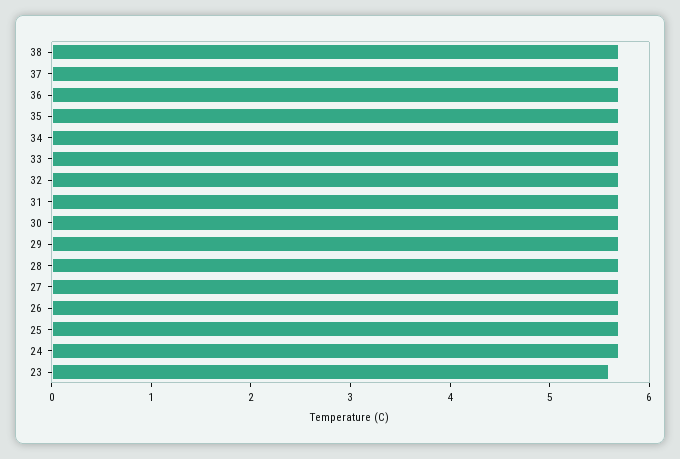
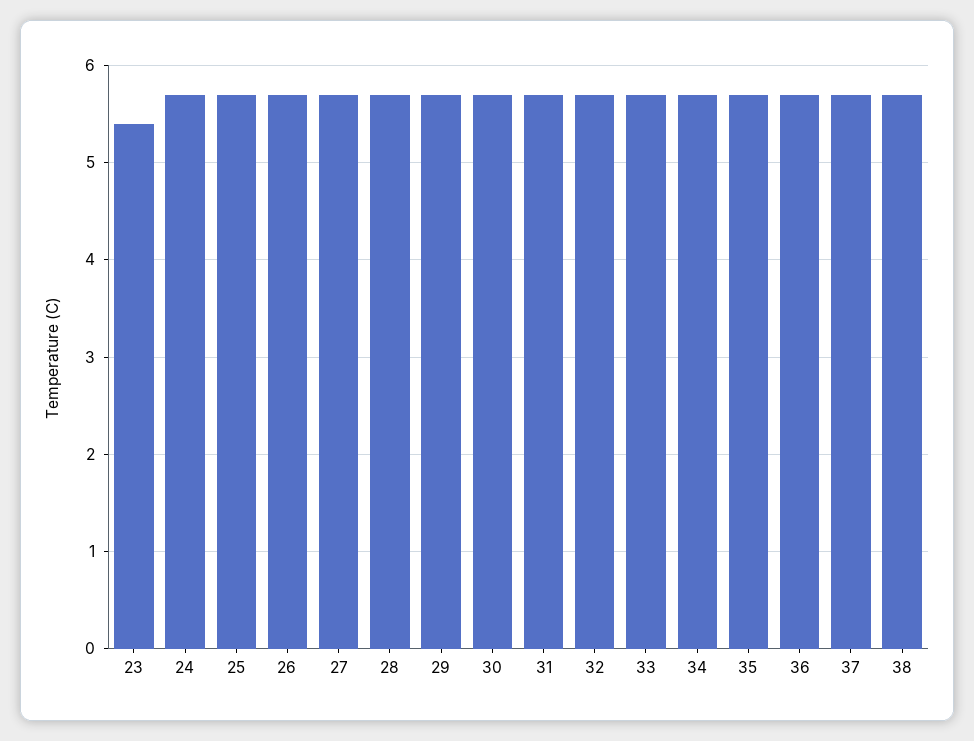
  {
    "38": 5.7,
    "37": 5.7,
    "36": 5.7,
    "35": 5.7,
    "34": 5.7,
    "33": 5.7,
    "32": 5.7,
    "31": 5.7,
    "30": 5.7,
    "29": 5.7,
    "28": 5.7,
    "27": 5.7,
    "26": 5.7,
    "25": 5.7,
    "24": 5.7,
-   "23": 5.6
+   "23": 5.4
  }

